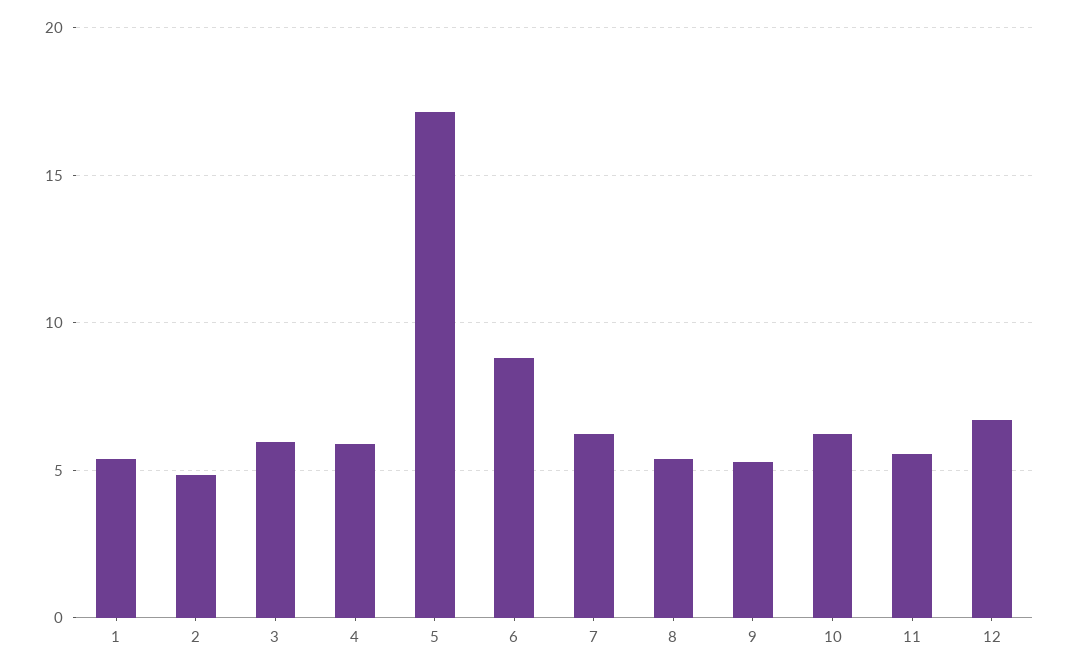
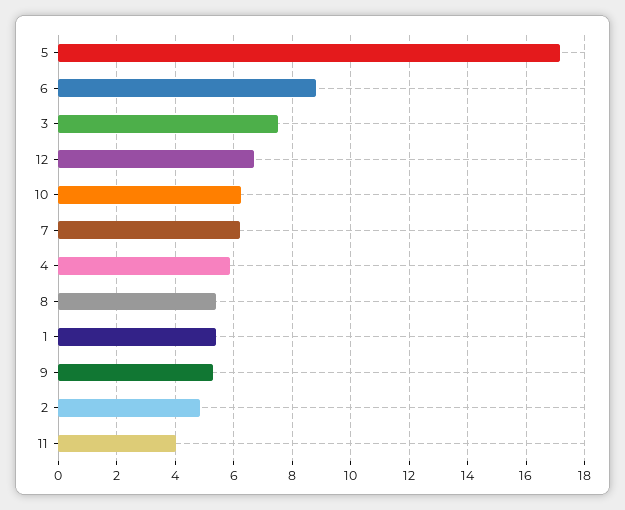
  {
    "1": 5.5,
    "2": 4.75,
-   "3": 6,
+   "3": 7.5,
    "4": 6,
    "5": 17.25,
    "6": 8.75,
    "7": 6.25,
    "8": 5.5,
    "9": 5.25,
    "10": 6.25,
-   "11": 5.5,
+   "11": 4,
    "12": 6.75
  }

